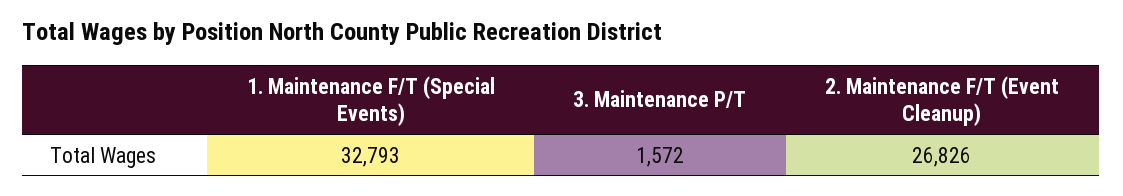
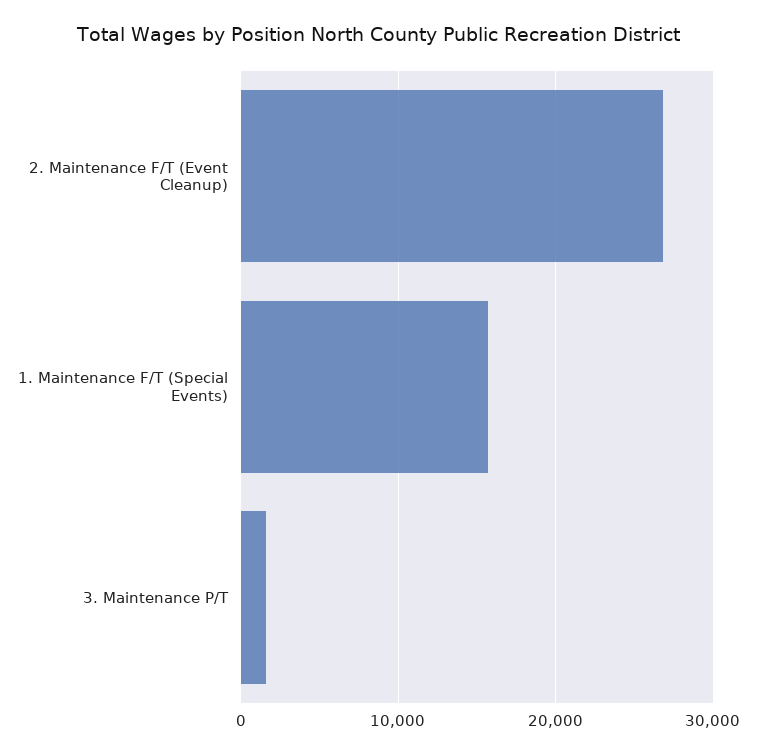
  {
-   "1. Maintenance F/T (Special Events)": 32793,
+   "1. Maintenance F/T (Special Events)": 16000,
    "3. Maintenance P/T": 1572,
    "2. Maintenance F/T (Event Cleanup)": 26826
  }

